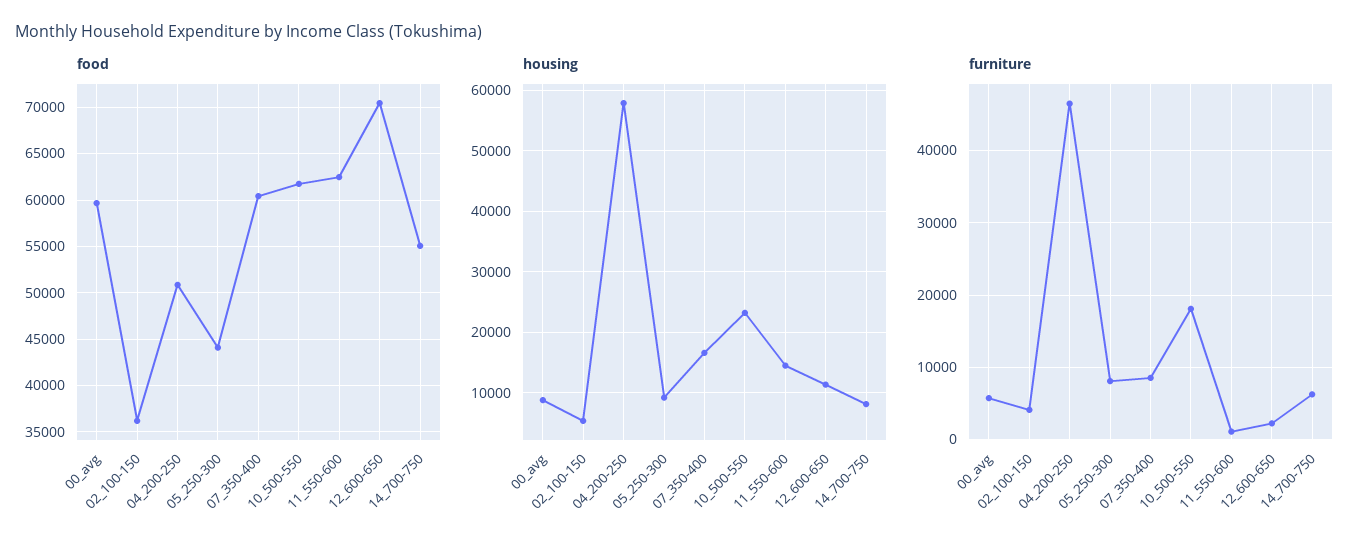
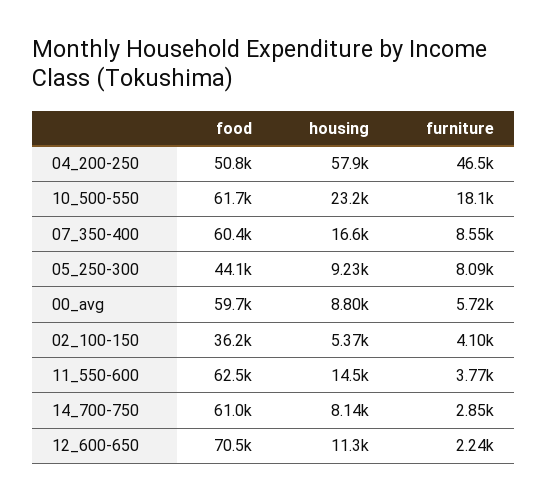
  {
    "food": {
      "00_avg": 59700,
      "02_100-150": 36200,
      "04_200-250": 50800,
      "05_250-300": 44100,
      "07_350-400": 60400,
      "10_500-550": 61700,
      "11_550-600": 62500,
      "12_600-650": 70500,
-     "14_700-750": 55000
+     "14_700-750": 61000
    },
    "housing": {
      "00_avg": 8800,
      "02_100-150": 5370,
      "04_200-250": 57900,
      "05_250-300": 9230,
      "07_350-400": 16600,
      "10_500-550": 23200,
      "11_550-600": 14500,
      "12_600-650": 11300,
      "14_700-750": 8140
    },
    "furniture": {
      "00_avg": 5720,
      "02_100-150": 4100,
      "04_200-250": 46500,
      "05_250-300": 8090,
      "07_350-400": 8550,
      "10_500-550": 18100,
-     "11_550-600": 1000,
+     "11_550-600": 3770,
      "12_600-650": 2240,
-     "14_700-750": 6000
+     "14_700-750": 2850
    }
  }

